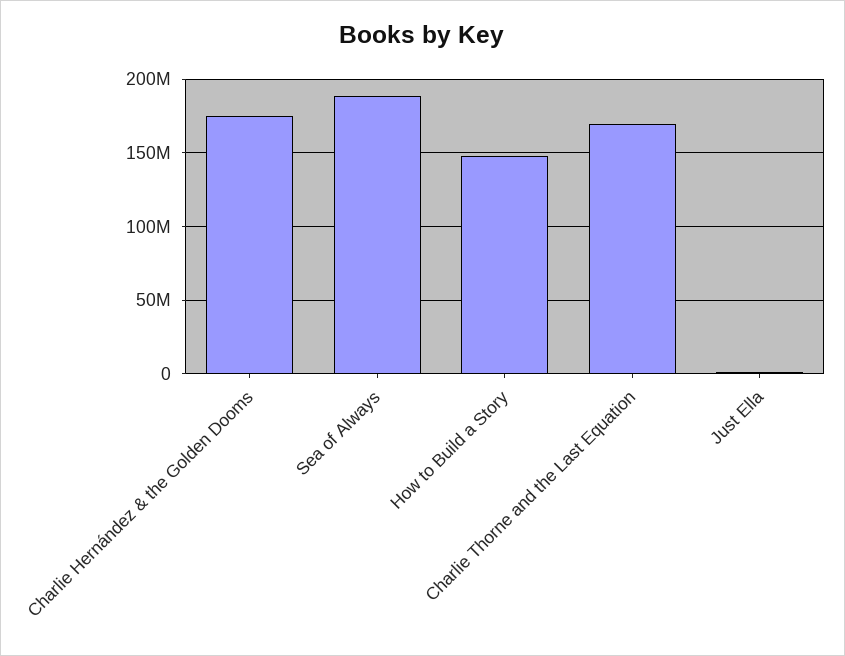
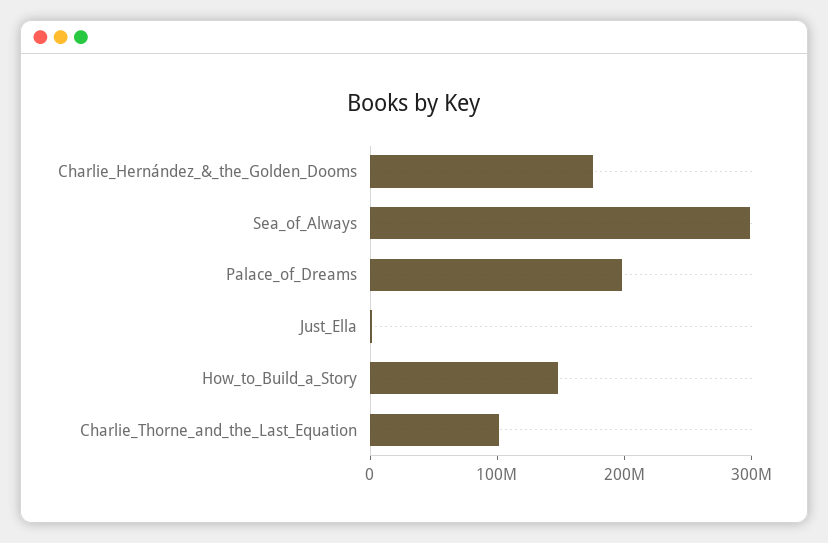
  {
    "Charlie Hernández & the Golden Dooms": 175000000,
-   "Sea of Always": 190000000,
+   "Sea of Always": 300000000,
    "How to Build a Story": 150000000,
-   "Charlie Thorne and the Last Equation": 170000000,
+   "Charlie Thorne and the Last Equation": 100000000,
-   "Just Ella": 0
+   "Just Ella": 0,
+   "Palace_of_Dreams": 200000000
  }

